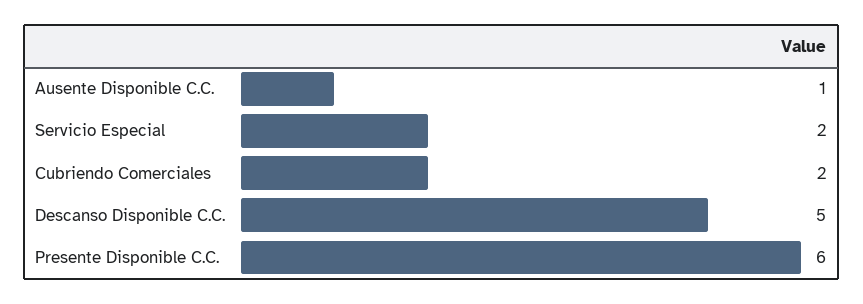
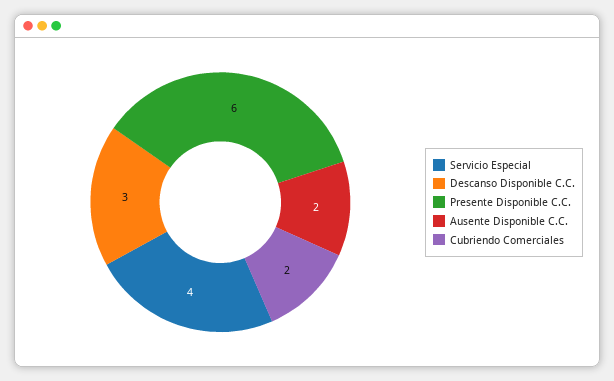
  {
-   "Ausente Disponible C.C.": 1,
+   "Ausente Disponible C.C.": 2,
-   "Servicio Especial": 2,
+   "Servicio Especial": 4,
    "Cubriendo Comerciales": 2,
-   "Descanso Disponible C.C.": 5,
+   "Descanso Disponible C.C.": 3,
    "Presente Disponible C.C.": 6
  }

